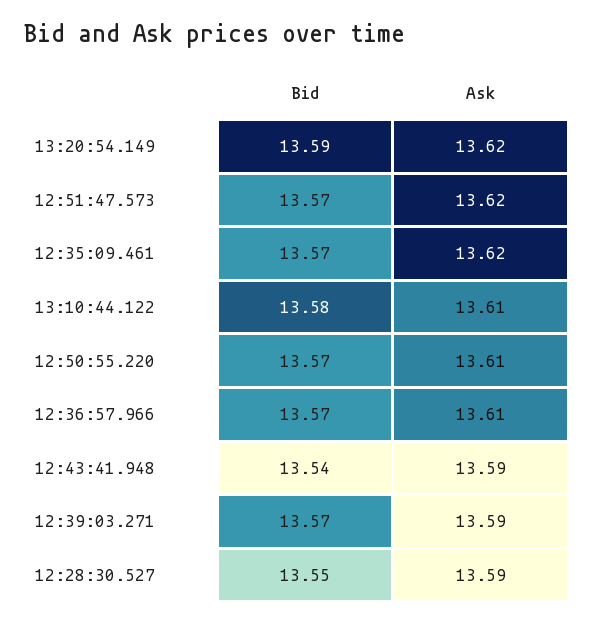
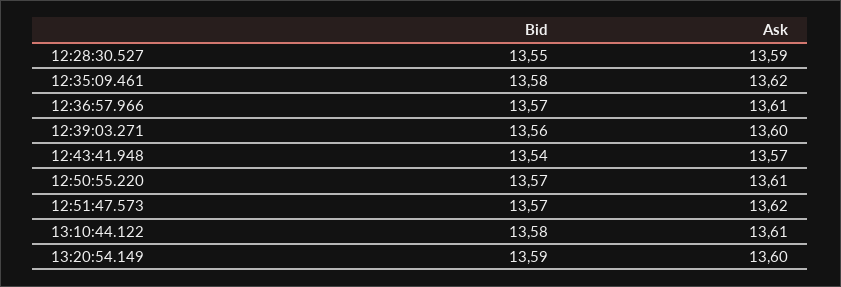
  {
    "Bid": {
      "13:20:54.149": 13.59,
      "12:51:47.573": 13.57,
-     "12:35:09.461": 13.57,
+     "12:35:09.461": 13.58,
      "13:10:44.122": 13.58,
      "12:50:55.220": 13.57,
      "12:36:57.966": 13.57,
      "12:43:41.948": 13.54,
-     "12:39:03.271": 13.57,
+     "12:39:03.271": 13.56,
      "12:28:30.527": 13.55
    },
    "Ask": {
-     "13:20:54.149": 13.62,
+     "13:20:54.149": 13.6,
      "12:51:47.573": 13.62,
      "12:35:09.461": 13.62,
      "13:10:44.122": 13.61,
      "12:50:55.220": 13.61,
      "12:36:57.966": 13.61,
-     "12:43:41.948": 13.59,
+     "12:43:41.948": 13.57,
-     "12:39:03.271": 13.59,
+     "12:39:03.271": 13.6,
      "12:28:30.527": 13.59
    }
  }

